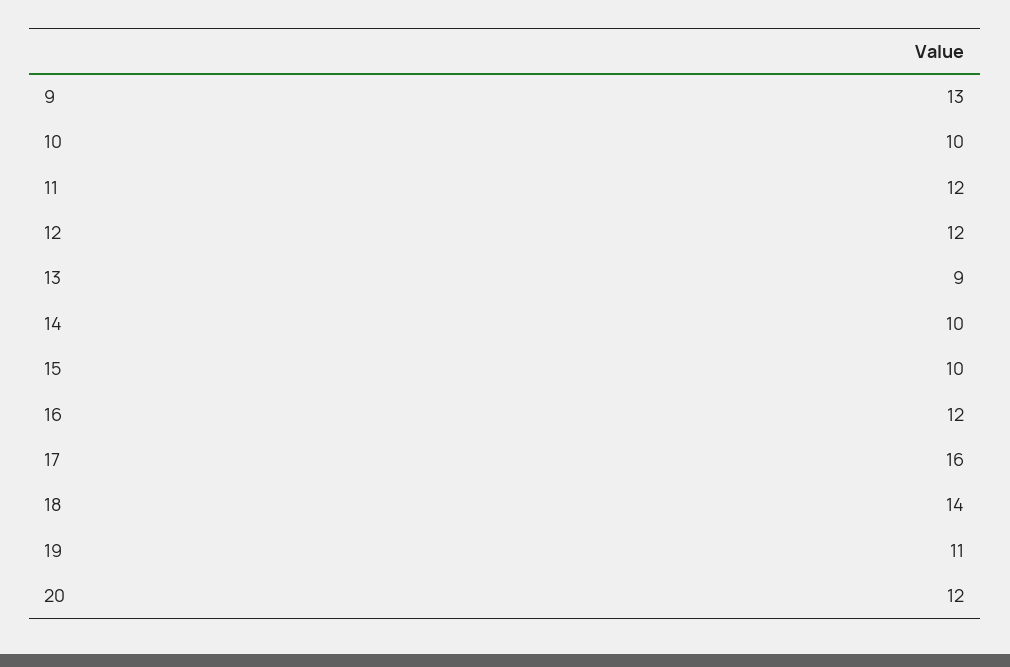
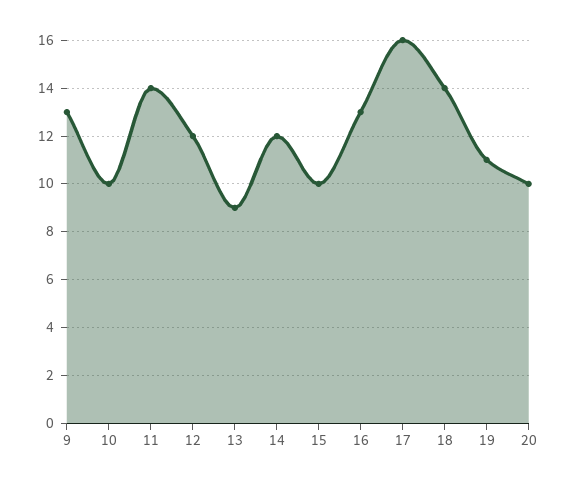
  {
    "9": 13,
    "10": 10,
-   "11": 12,
+   "11": 14,
    "12": 12,
    "13": 9,
-   "14": 10,
+   "14": 12,
    "15": 10,
-   "16": 12,
+   "16": 13,
    "17": 16,
    "18": 14,
    "19": 11,
-   "20": 12
+   "20": 10
  }

